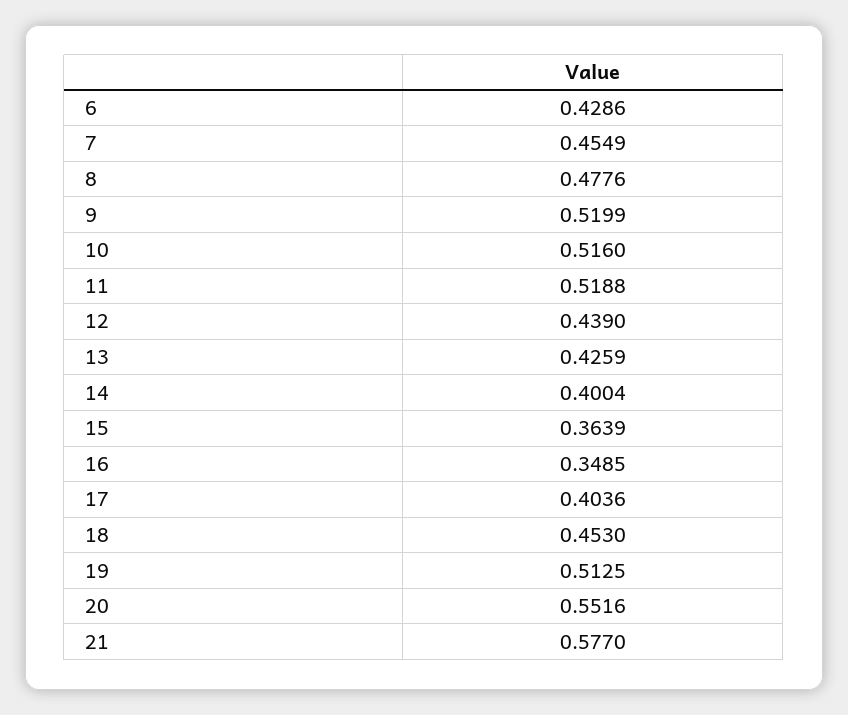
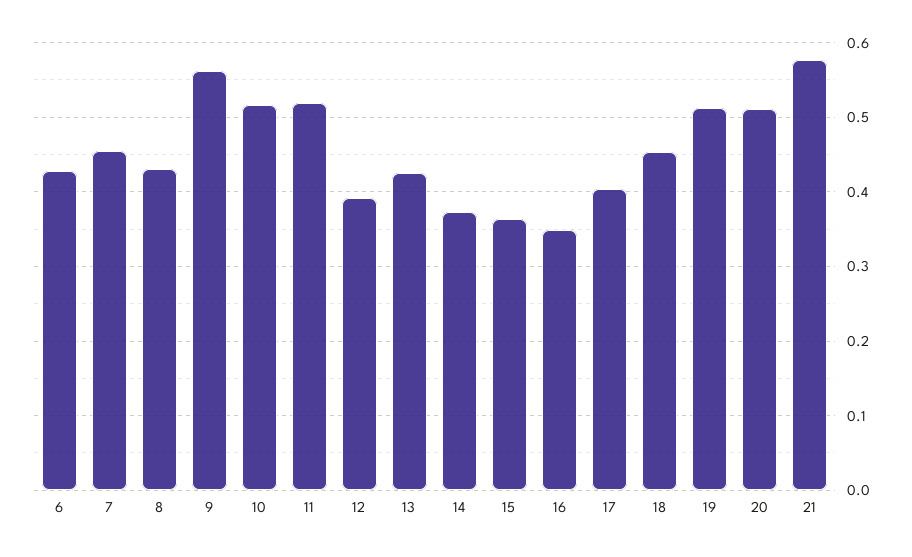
  {
    "6": 0.4286,
    "7": 0.4549,
-   "8": 0.4776,
+   "8": 0.43,
-   "9": 0.5199,
+   "9": 0.56,
    "10": 0.516,
    "11": 0.5188,
-   "12": 0.439,
+   "12": 0.39,
    "13": 0.4259,
-   "14": 0.4004,
+   "14": 0.37,
    "15": 0.3639,
    "16": 0.3485,
    "17": 0.4036,
    "18": 0.453,
    "19": 0.5125,
-   "20": 0.5516,
+   "20": 0.51,
    "21": 0.577
  }

